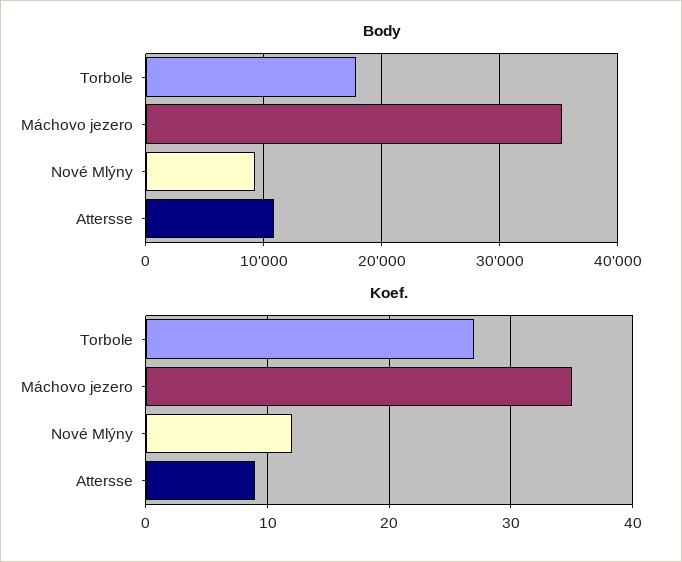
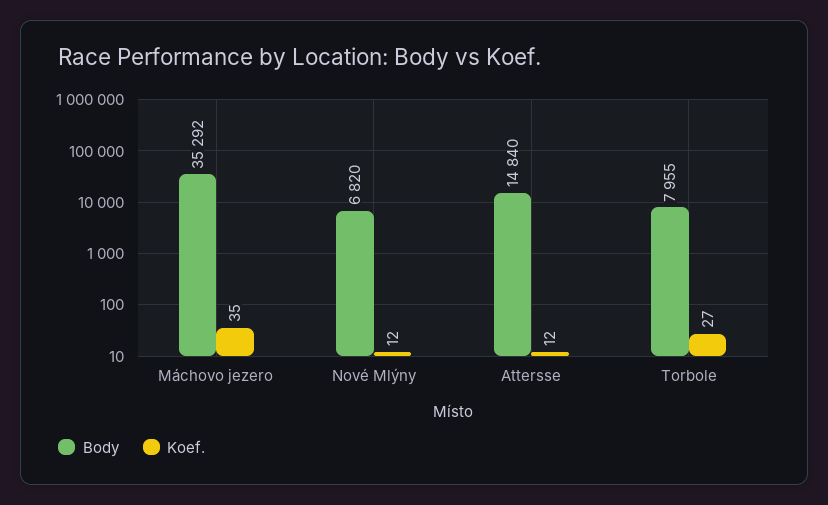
  {
    "Body": {
-     "Torbole": 18000,
+     "Torbole": 7955,
      "Máchovo jezero": 35292,
-     "Nové Mlýny": 9000,
+     "Nové Mlýny": 6820,
-     "Attersse": 11000
+     "Attersse": 14840
    },
    "Koef.": {
      "Torbole": 27,
      "Máchovo jezero": 35,
      "Nové Mlýny": 12,
-     "Attersse": 9
+     "Attersse": 12
    }
  }

